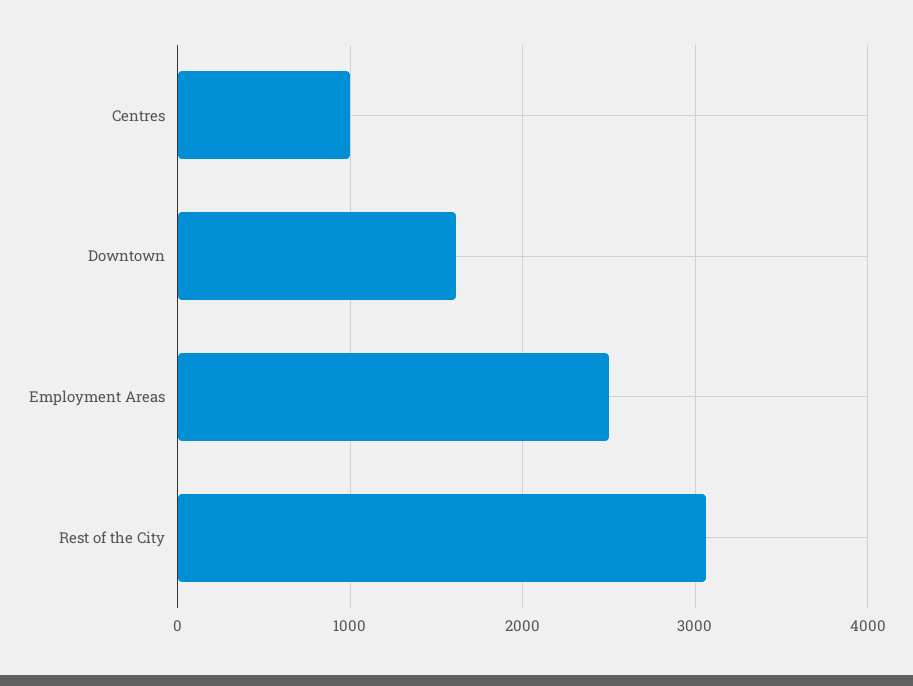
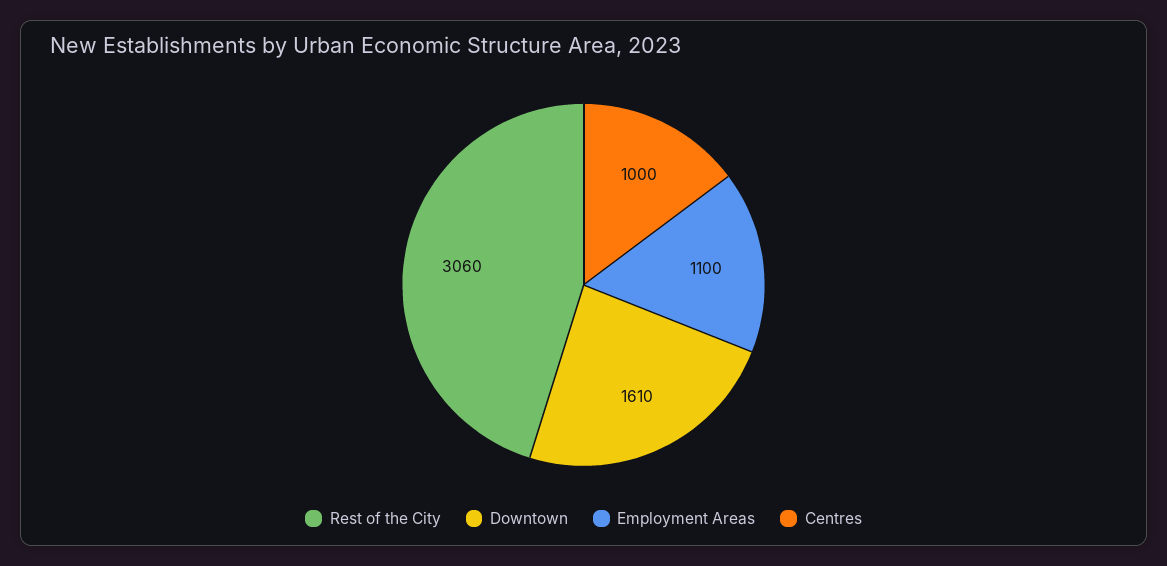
  {
    "Centres": 1000,
    "Downtown": 1610,
-   "Employment Areas": 2500,
+   "Employment Areas": 1100,
    "Rest of the City": 3060
  }

